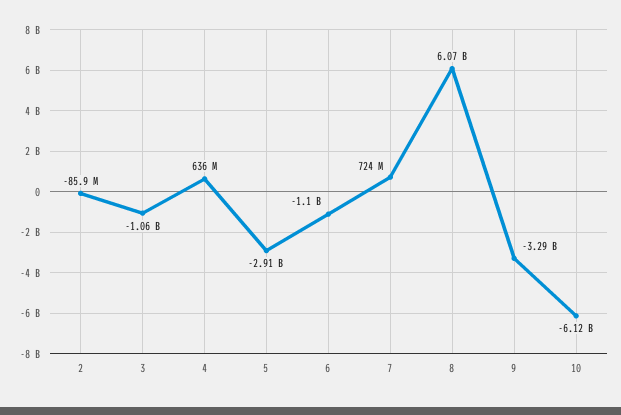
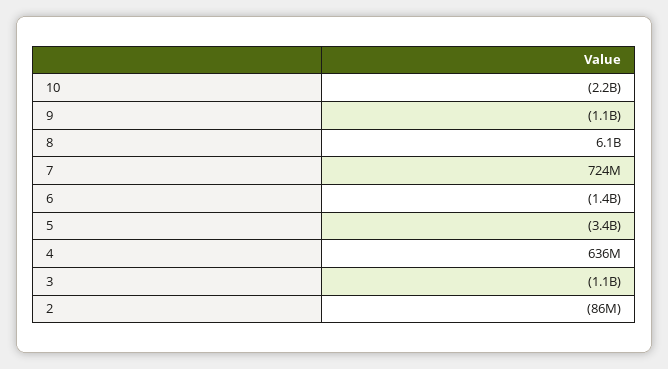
  {
    "2": -85900000,
    "3": -1060000000,
    "4": 636000000,
-   "5": -2910000000,
+   "5": -3400000000,
-   "6": -1100000000,
+   "6": -1400000000,
    "7": 724000000,
    "8": 6070000000,
-   "9": -3290000000,
+   "9": -1100000000,
-   "10": -6120000000
+   "10": -2200000000
  }

